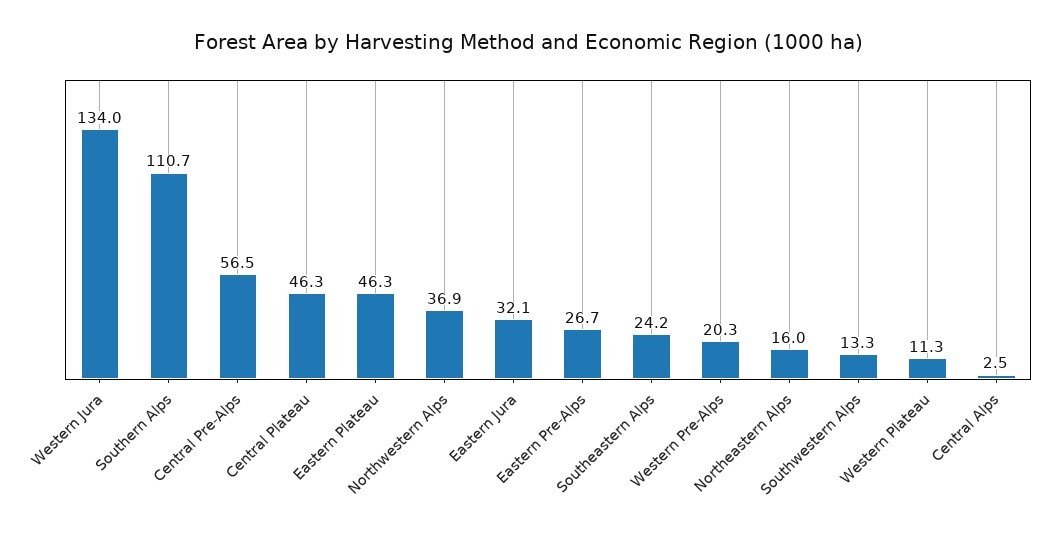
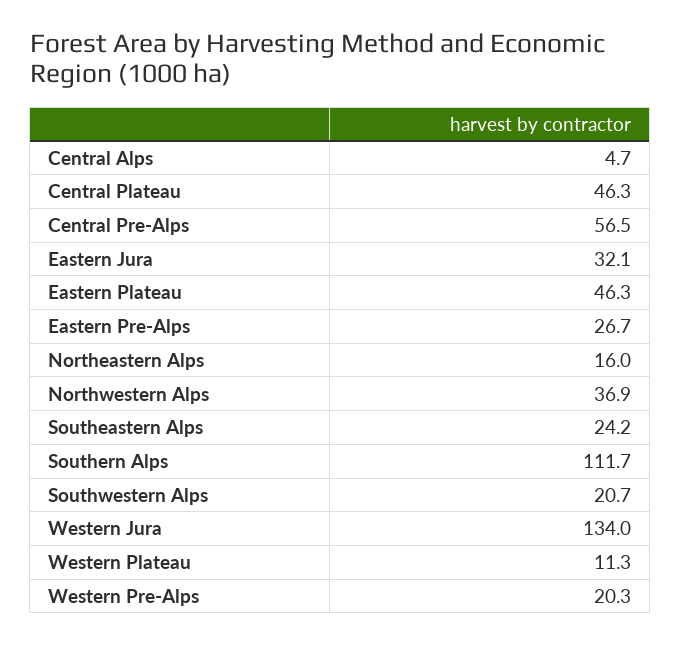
  {
    "Western Jura": 134,
-   "Southern Alps": 110.7,
+   "Southern Alps": 111.7,
    "Central Pre-Alps": 56.5,
    "Central Plateau": 46.3,
    "Eastern Plateau": 46.3,
    "Northwestern Alps": 36.9,
    "Eastern Jura": 32.1,
    "Eastern Pre-Alps": 26.7,
    "Southeastern Alps": 24.2,
    "Western Pre-Alps": 20.3,
    "Northeastern Alps": 16,
-   "Southwestern Alps": 13.3,
+   "Southwestern Alps": 20.7,
    "Western Plateau": 11.3,
-   "Central Alps": 2.5
+   "Central Alps": 4.7
  }

